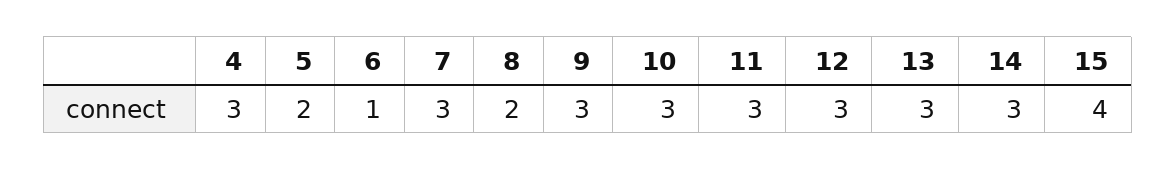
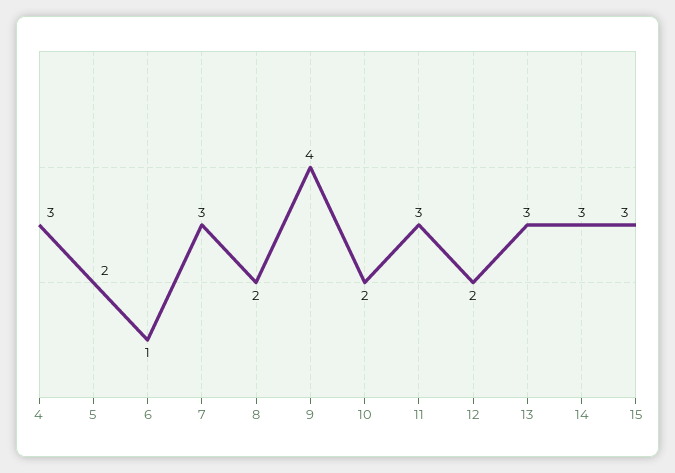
  {
    "4": 3,
    "5": 2,
    "6": 1,
    "7": 3,
    "8": 2,
-   "9": 3,
+   "9": 4,
-   "10": 3,
+   "10": 2,
    "11": 3,
-   "12": 3,
+   "12": 2,
    "13": 3,
    "14": 3,
-   "15": 4
+   "15": 3
  }

